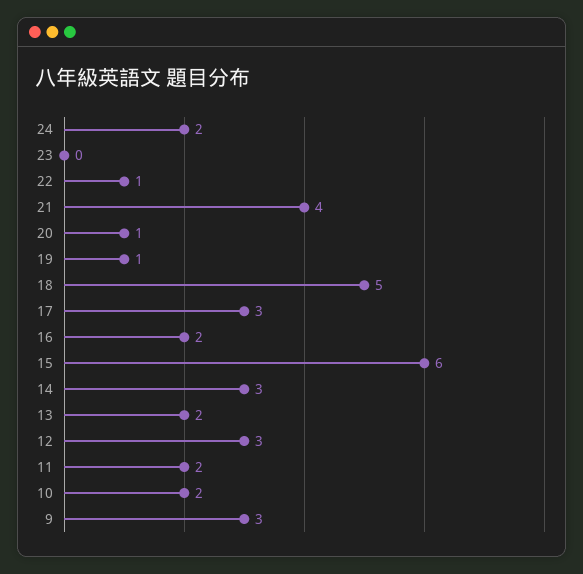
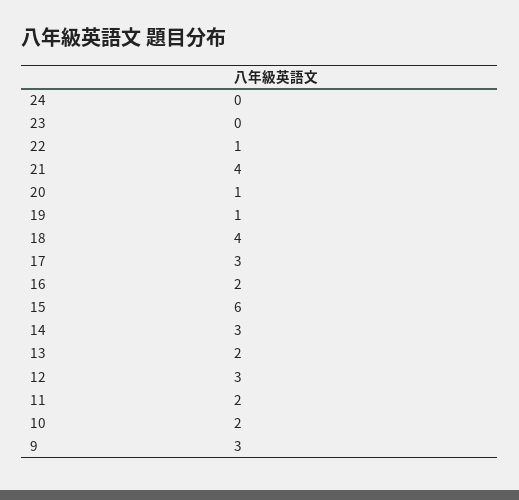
  {
-   "24": 2,
+   "24": 0,
    "23": 0,
    "22": 1,
    "21": 4,
    "20": 1,
    "19": 1,
-   "18": 5,
+   "18": 4,
    "17": 3,
    "16": 2,
    "15": 6,
    "14": 3,
    "13": 2,
    "12": 3,
    "11": 2,
    "10": 2,
    "9": 3
  }

